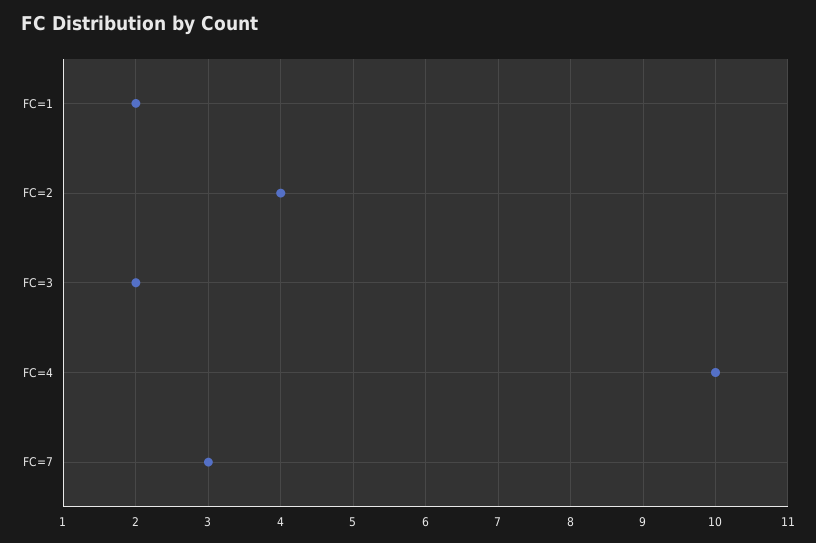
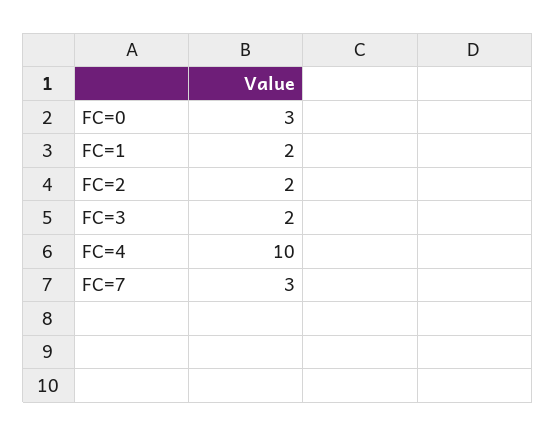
  {
    "FC=1": 2,
-   "FC=2": 4,
+   "FC=2": 2,
    "FC=3": 2,
    "FC=4": 10,
-   "FC=7": 3
+   "FC=7": 3,
+   "FC=0": 3
  }

